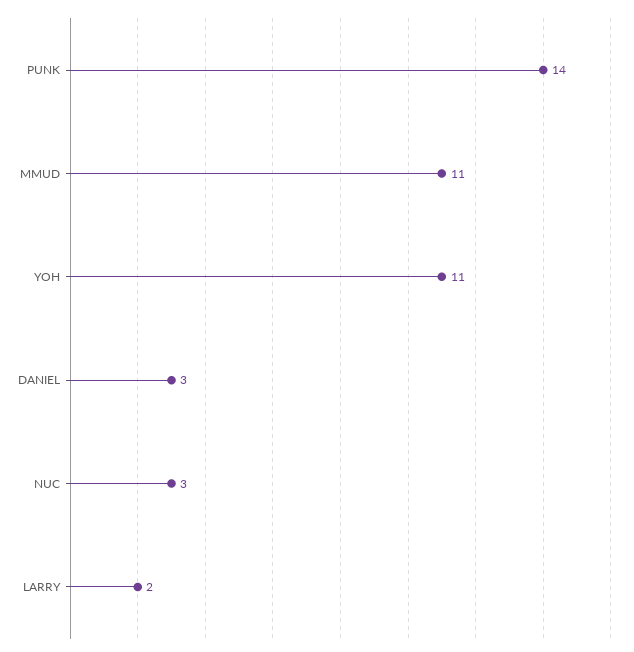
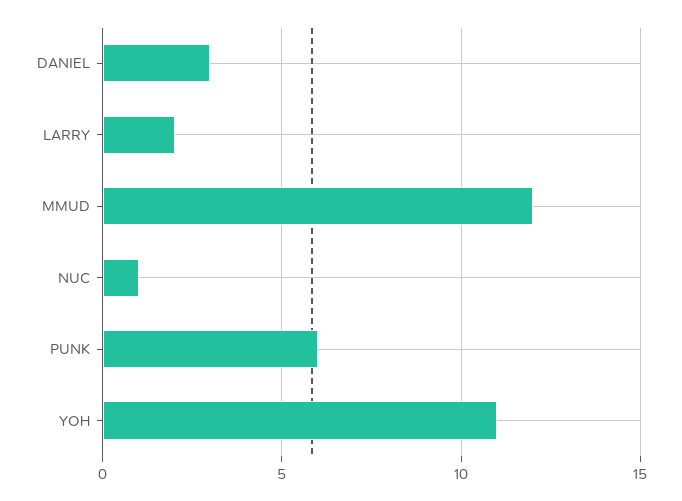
  {
-   "PUNK": 14,
+   "PUNK": 6,
-   "MMUD": 11,
+   "MMUD": 12,
    "YOH": 11,
    "DANIEL": 3,
-   "NUC": 3,
+   "NUC": 1,
    "LARRY": 2
  }

